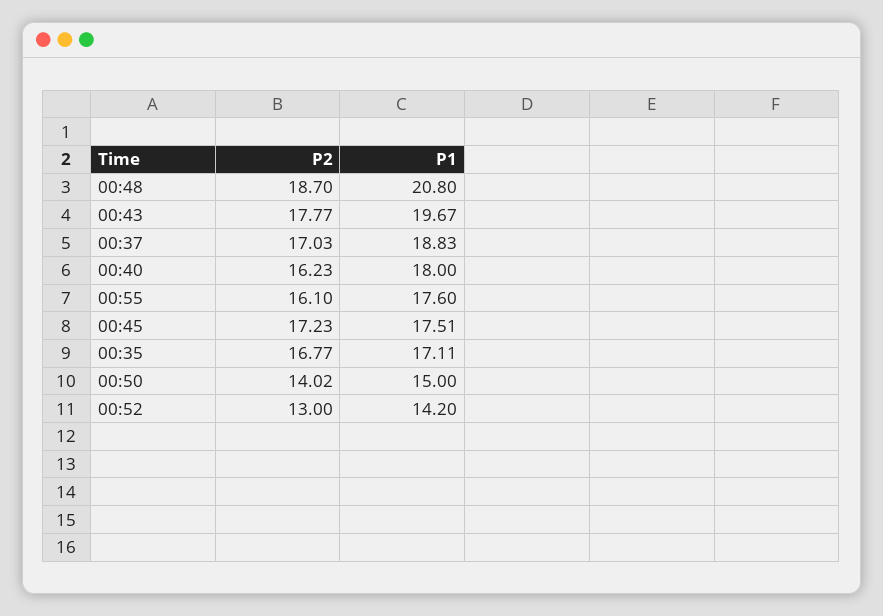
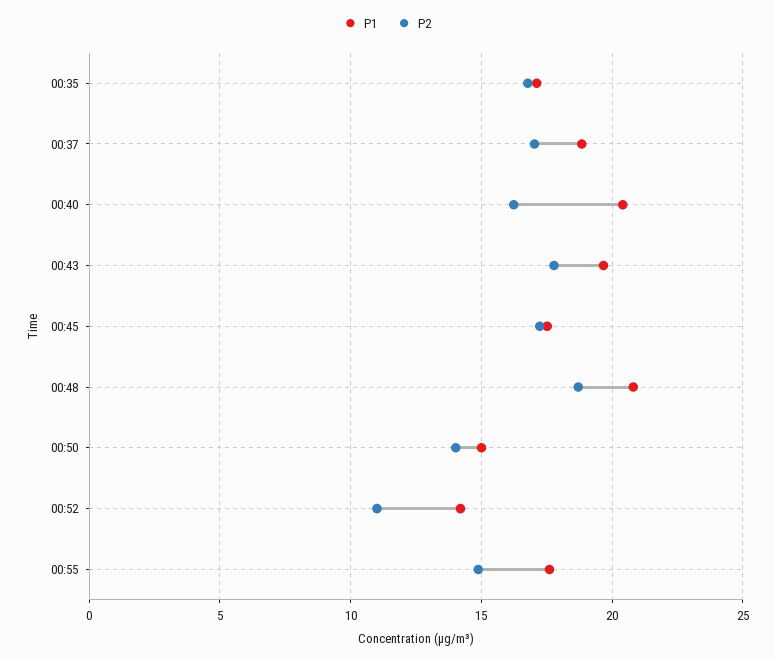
  {
    "P2": {
      "00:48": 18.7,
      "00:43": 17.77,
      "00:37": 17.03,
      "00:40": 16.23,
-     "00:55": 16.1,
+     "00:55": 15,
      "00:45": 17.23,
      "00:35": 16.77,
      "00:50": 14.02,
-     "00:52": 13
+     "00:52": 11
    },
    "P1": {
      "00:48": 20.8,
      "00:43": 19.67,
      "00:37": 18.83,
-     "00:40": 18,
+     "00:40": 20.5,
      "00:55": 17.6,
      "00:45": 17.51,
      "00:35": 17.11,
      "00:50": 15,
      "00:52": 14.2
    }
  }

